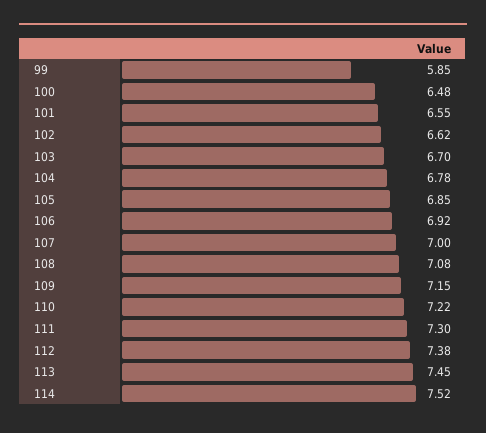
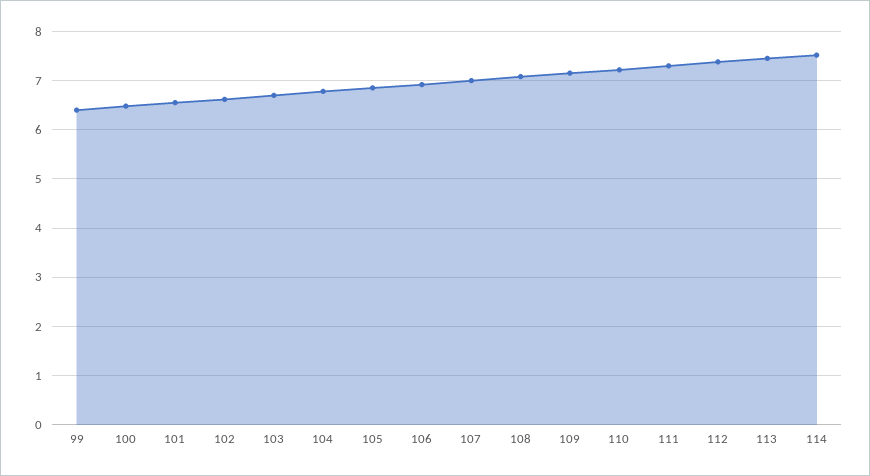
  {
-   "99": 5.85,
+   "99": 6.4,
    "100": 6.48,
    "101": 6.55,
    "102": 6.62,
    "103": 6.7,
    "104": 6.78,
    "105": 6.85,
    "106": 6.92,
    "107": 7,
    "108": 7.08,
    "109": 7.15,
    "110": 7.22,
    "111": 7.3,
    "112": 7.38,
    "113": 7.45,
    "114": 7.52
  }

